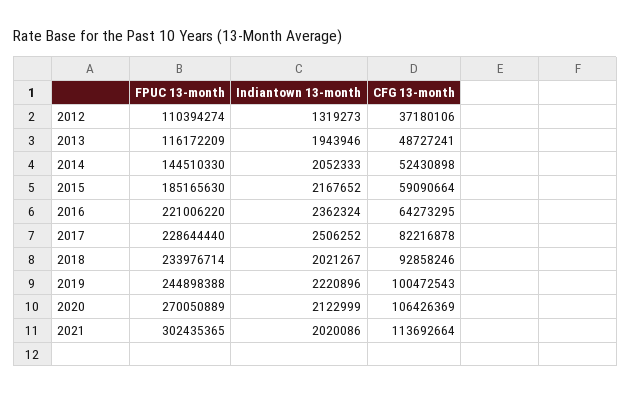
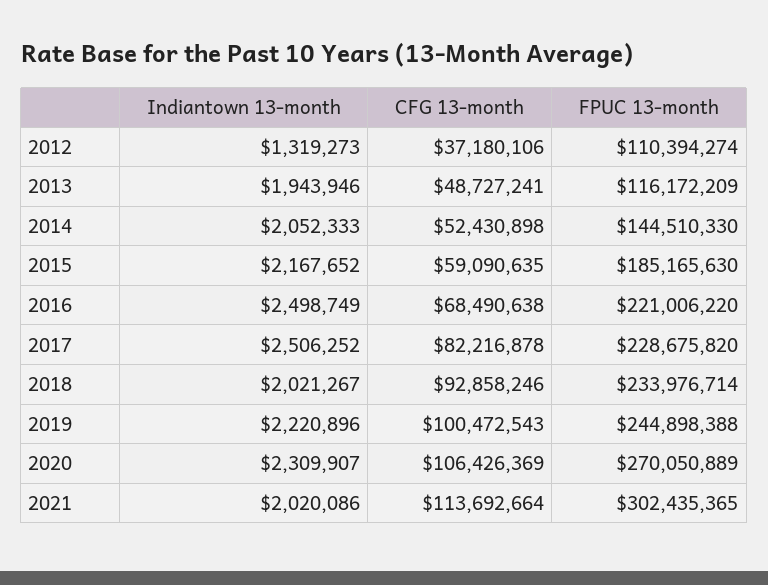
  {
    "FPUC 13-month": {
      "2012": 110394274,
      "2013": 116172209,
      "2014": 144510330,
      "2015": 185165630,
      "2016": 221006220,
-     "2017": 228644440,
+     "2017": 228675820,
      "2018": 233976714,
      "2019": 244898388,
      "2020": 270050889,
      "2021": 302435365
    },
    "Indiantown 13-month": {
      "2012": 1319273,
      "2013": 1943946,
      "2014": 2052333,
      "2015": 2167652,
-     "2016": 2362324,
+     "2016": 2498749,
      "2017": 2506252,
      "2018": 2021267,
      "2019": 2220896,
-     "2020": 2122999,
+     "2020": 2309907,
      "2021": 2020086
    },
    "CFG 13-month": {
      "2012": 37180106,
      "2013": 48727241,
      "2014": 52430898,
-     "2015": 59090664,
+     "2015": 59090635,
-     "2016": 64273295,
+     "2016": 68490638,
      "2017": 82216878,
      "2018": 92858246,
      "2019": 100472543,
      "2020": 106426369,
      "2021": 113692664
    }
  }

